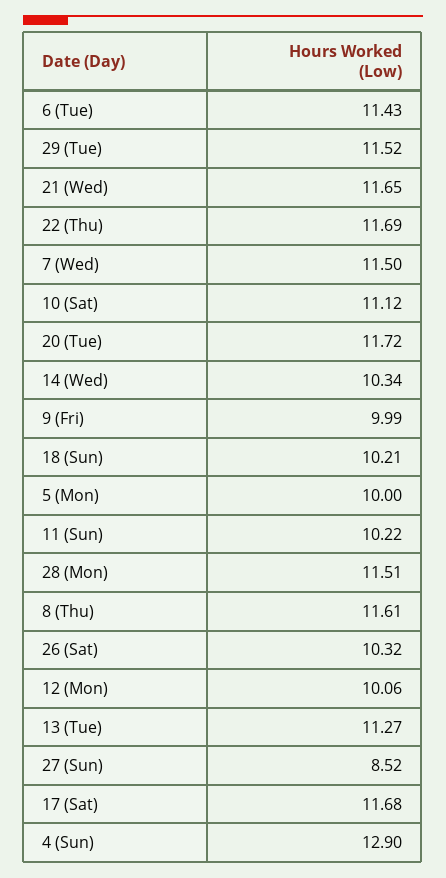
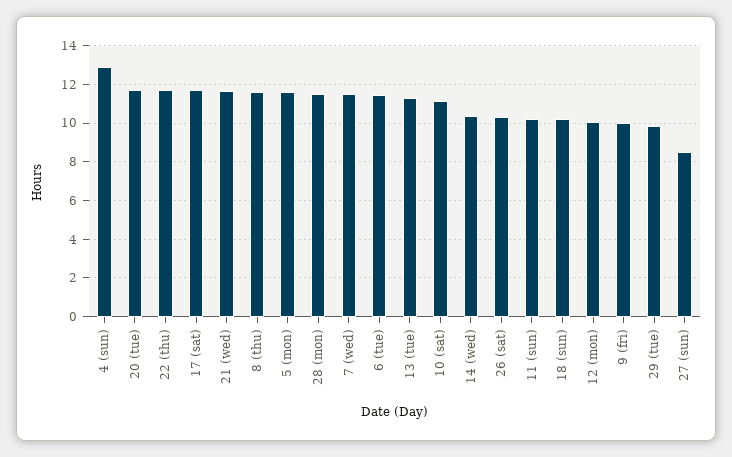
  {
    "6 (Tue)": 11.43,
-   "29 (Tue)": 11.52,
+   "29 (Tue)": 10,
    "21 (Wed)": 11.65,
    "22 (Thu)": 11.69,
    "7 (Wed)": 11.5,
    "10 (Sat)": 11.12,
    "20 (Tue)": 11.72,
    "14 (Wed)": 10.34,
    "9 (Fri)": 9.99,
    "18 (Sun)": 10.21,
-   "5 (Mon)": 10,
+   "5 (Mon)": 11.5,
    "11 (Sun)": 10.22,
    "28 (Mon)": 11.51,
    "8 (Thu)": 11.61,
    "26 (Sat)": 10.32,
    "12 (Mon)": 10.06,
    "13 (Tue)": 11.27,
    "27 (Sun)": 8.52,
    "17 (Sat)": 11.68,
    "4 (Sun)": 12.9
  }

